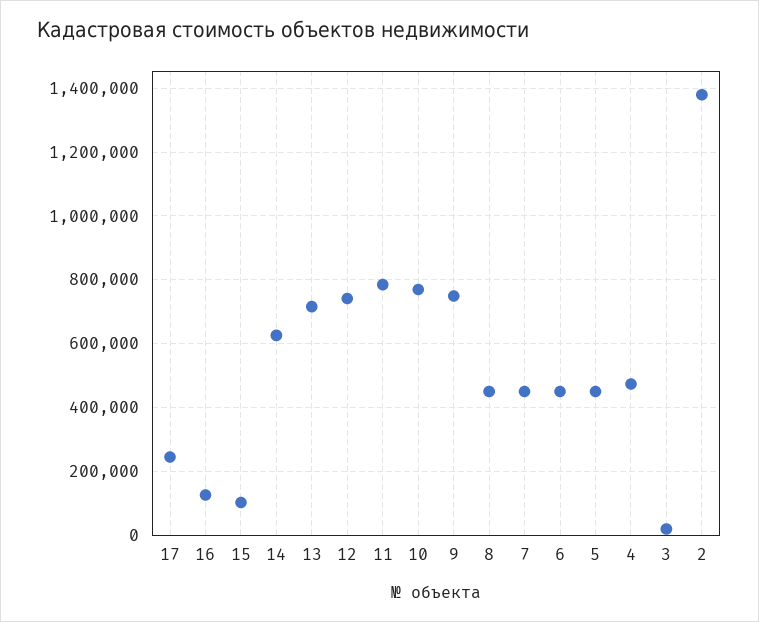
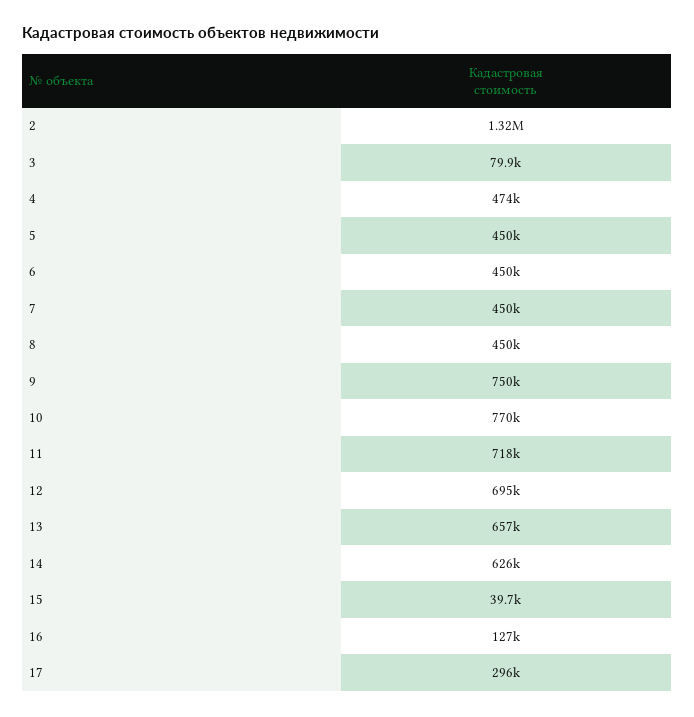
  {
-   "17": 240000,
+   "17": 296000,
    "16": 127000,
-   "15": 100000,
+   "15": 39700,
    "14": 626000,
-   "13": 720000,
+   "13": 657000,
-   "12": 740000,
+   "12": 695000,
-   "11": 780000,
+   "11": 718000,
    "10": 770000,
    "9": 750000,
    "8": 450000,
    "7": 450000,
    "6": 450000,
    "5": 450000,
    "4": 474000,
-   "3": 20000,
+   "3": 79900,
-   "2": 1380000
+   "2": 1320000
  }

